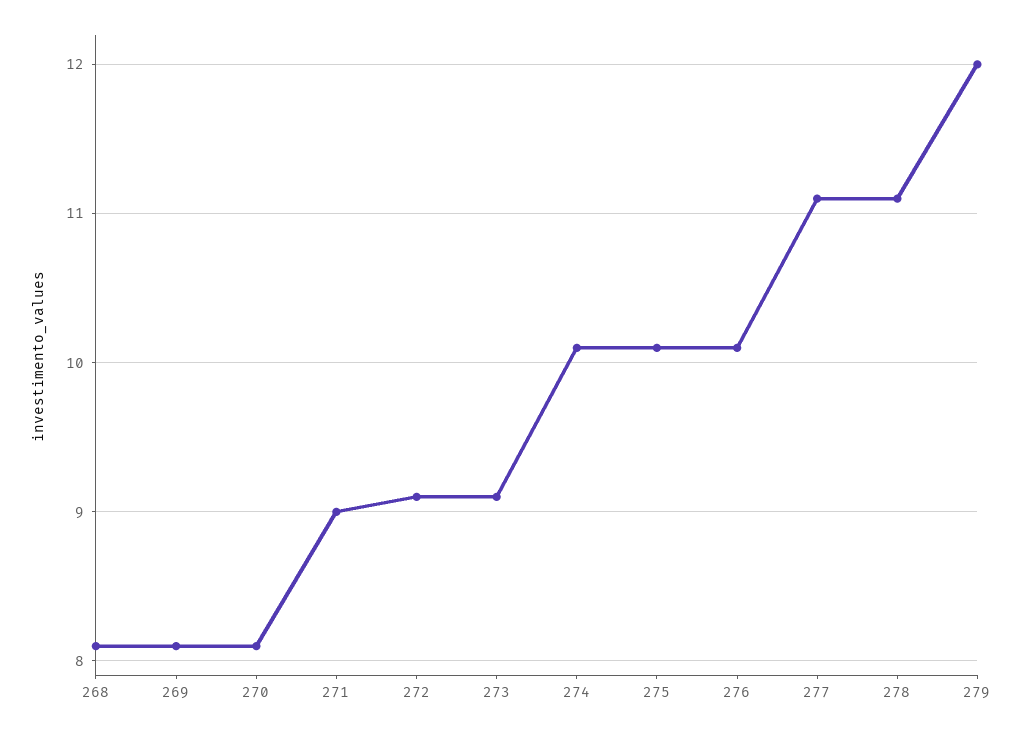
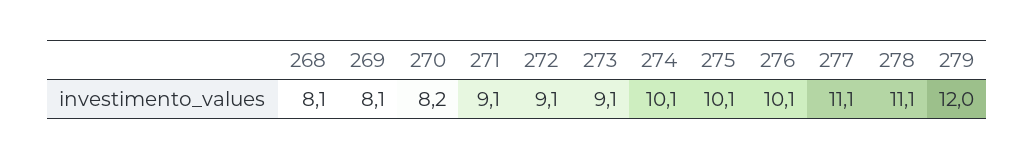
  {
    "268": 8.1,
    "269": 8.1,
-   "270": 8.1,
+   "270": 8.2,
-   "271": 9,
+   "271": 9.1,
    "272": 9.1,
    "273": 9.1,
    "274": 10.1,
    "275": 10.1,
    "276": 10.1,
    "277": 11.1,
    "278": 11.1,
    "279": 12
  }

